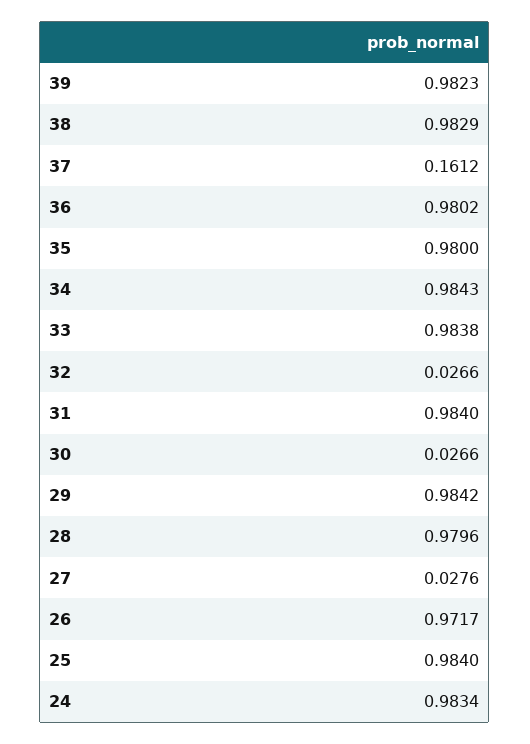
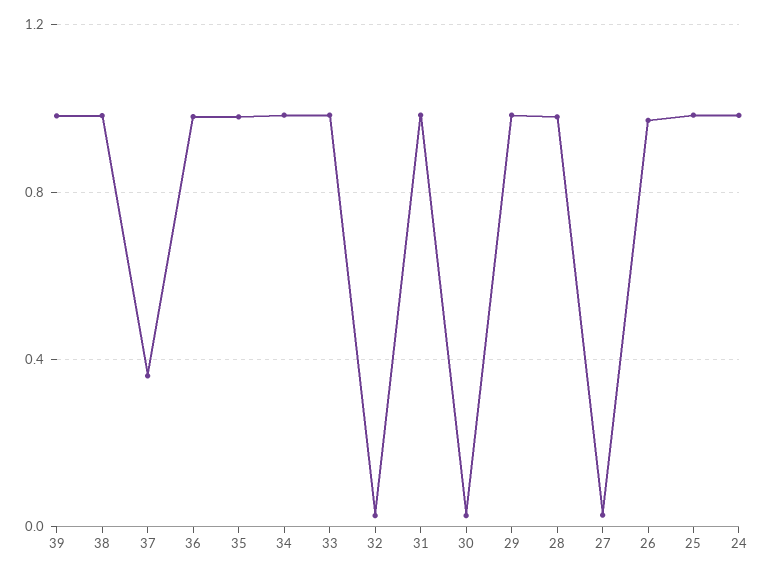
  {
    "39": 0.9823,
    "38": 0.9829,
-   "37": 0.1612,
+   "37": 0.35,
    "36": 0.9802,
    "35": 0.98,
    "34": 0.9843,
    "33": 0.9838,
    "32": 0.0266,
    "31": 0.984,
    "30": 0.0266,
    "29": 0.9842,
    "28": 0.9796,
    "27": 0.0276,
    "26": 0.9717,
    "25": 0.984,
    "24": 0.9834
  }

